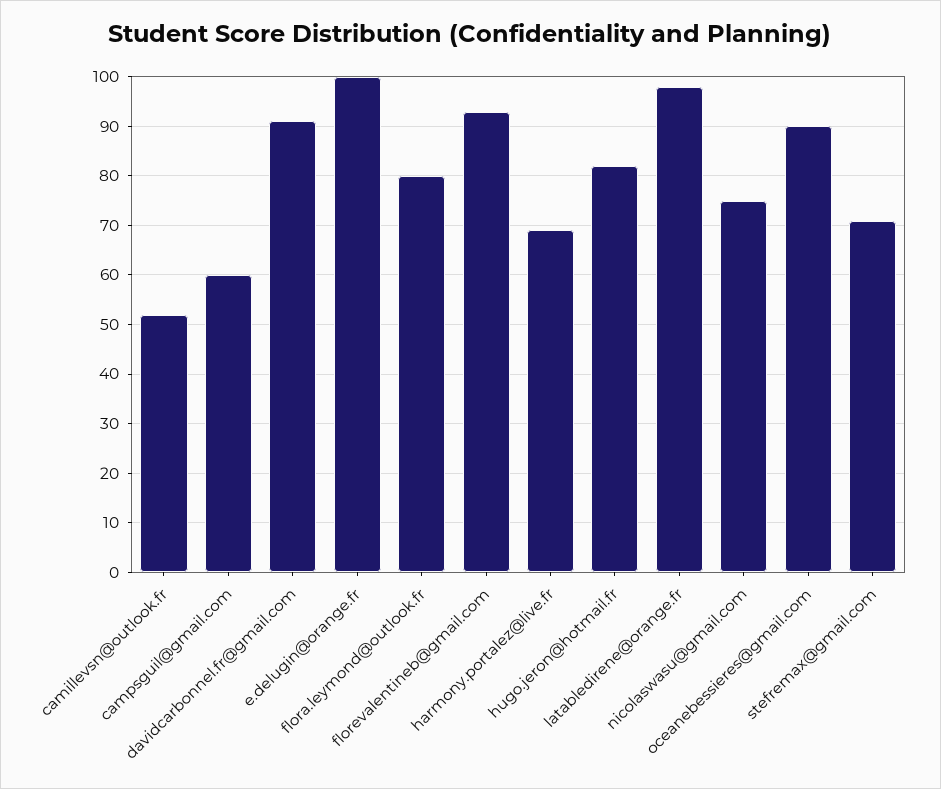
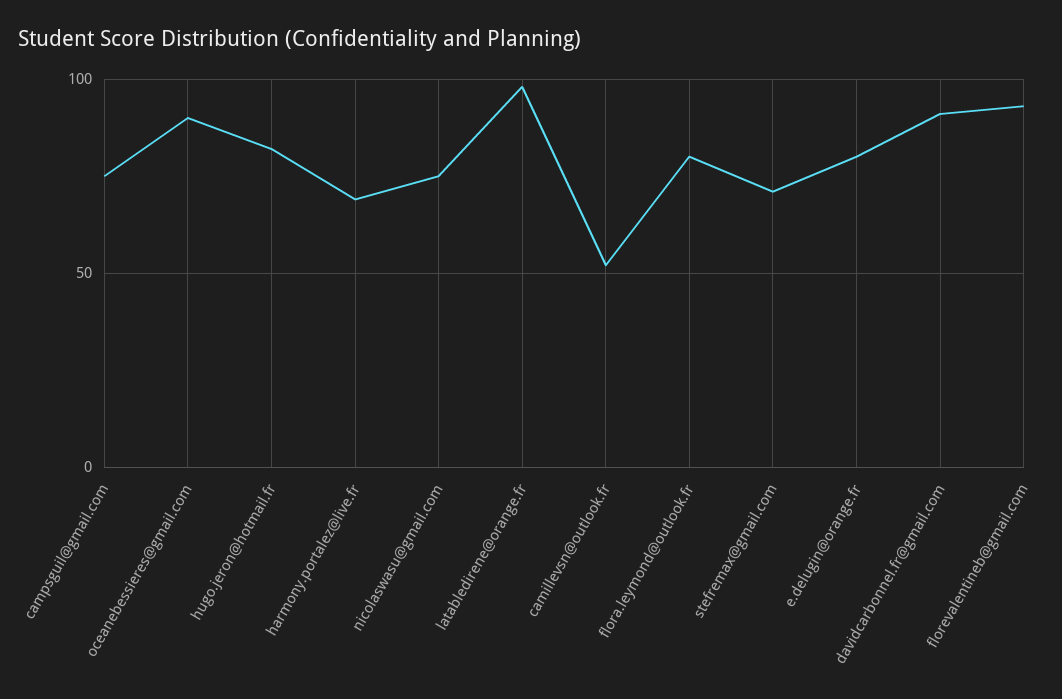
  {
    "camillevsn@outlook.fr": 50,
-   "campsguil@gmail.com": 60,
+   "campsguil@gmail.com": 75,
    "davidcarbonnel.fr@gmail.com": 90,
-   "e.delugin@orange.fr": 100,
+   "e.delugin@orange.fr": 80,
    "flora.leymond@outlook.fr": 80,
    "florevalentineb@gmail.com": 95,
    "harmony.portalez@live.fr": 70,
    "hugo.jeron@hotmail.fr": 80,
    "latabledirene@orange.fr": 100,
    "nicolaswasu@gmail.com": 75,
    "oceanebessieres@gmail.com": 90,
    "stefremax@gmail.com": 70
  }

